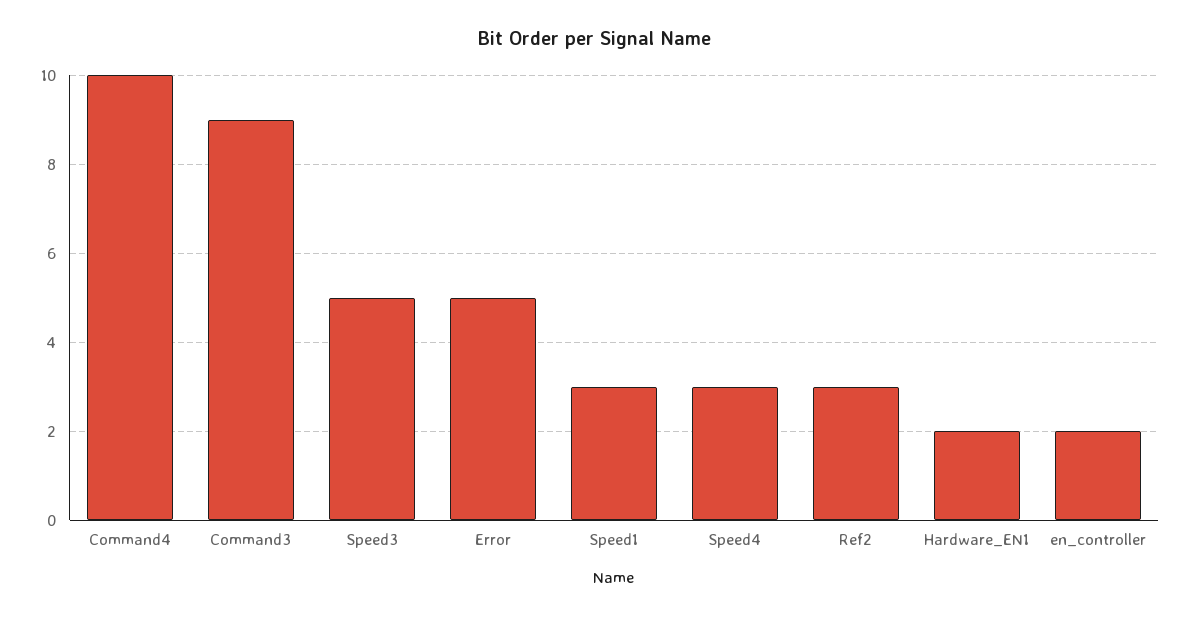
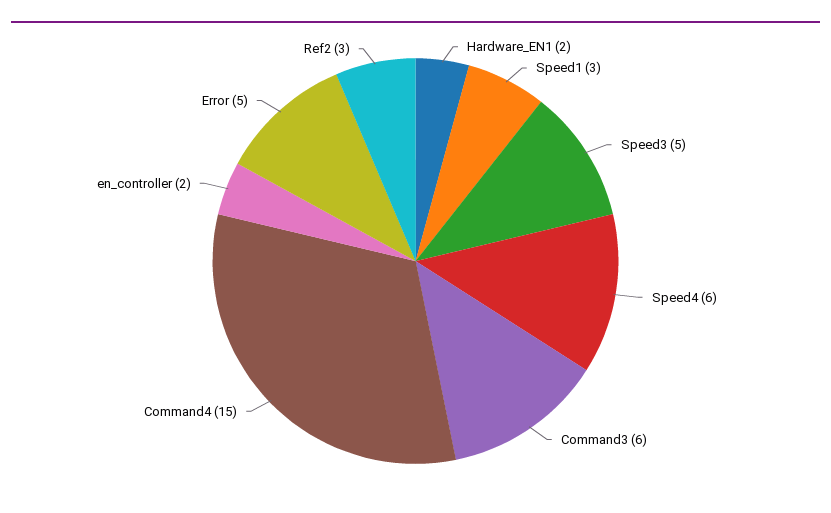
  {
-   "Command4": 10,
+   "Command4": 15,
-   "Command3": 9,
+   "Command3": 6,
    "Speed3": 5,
    "Error": 5,
    "Speed1": 3,
-   "Speed4": 3,
+   "Speed4": 6,
    "Ref2": 3,
    "Hardware_EN1": 2,
    "en_controller": 2
  }

